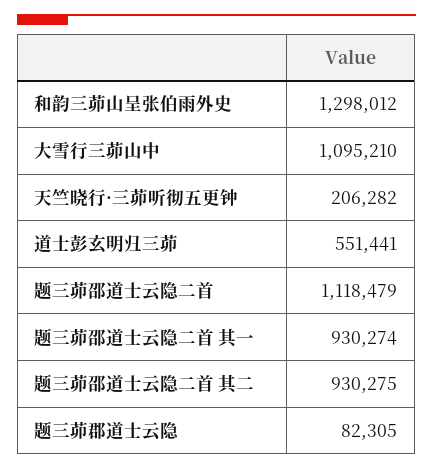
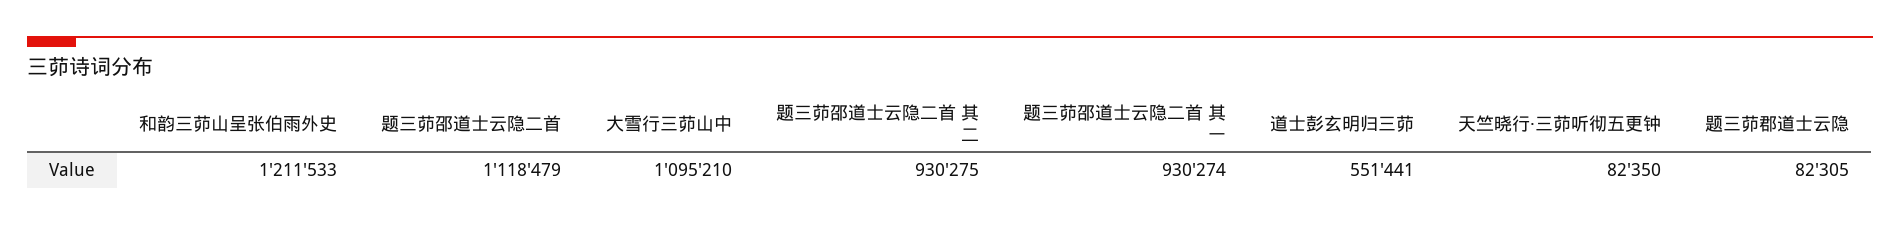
  {
-   "和韵三茆山呈张伯雨外史": 1298012,
+   "和韵三茆山呈张伯雨外史": 1211533,
    "大雪行三茆山中": 1095210,
-   "天竺晓行·三茆听彻五更钟": 206282,
+   "天竺晓行·三茆听彻五更钟": 82350,
    "道士彭玄明归三茆": 551441,
    "题三茆邵道士云隐二首": 1118479,
    "题三茆邵道士云隐二首 其一": 930274,
    "题三茆邵道士云隐二首 其二": 930275,
    "题三茆郡道士云隐": 82305
  }

